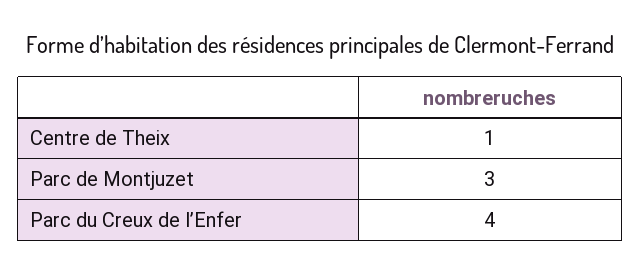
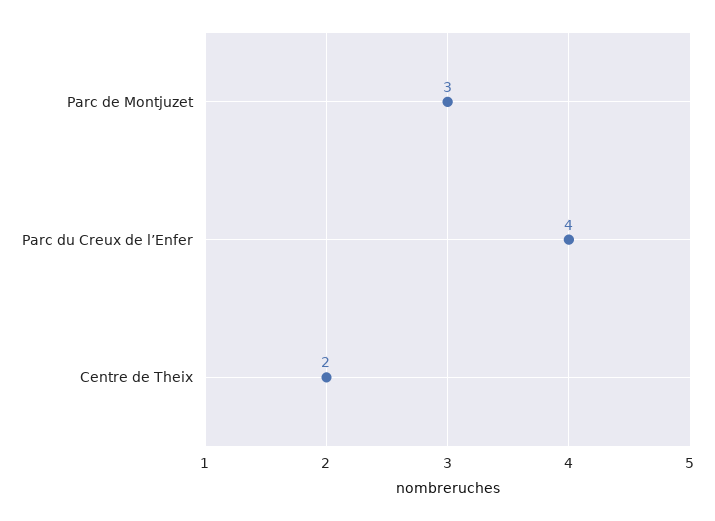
  {
-   "Centre de Theix": 1,
+   "Centre de Theix": 2,
    "Parc de Montjuzet": 3,
    "Parc du Creux de l’Enfer": 4
  }

